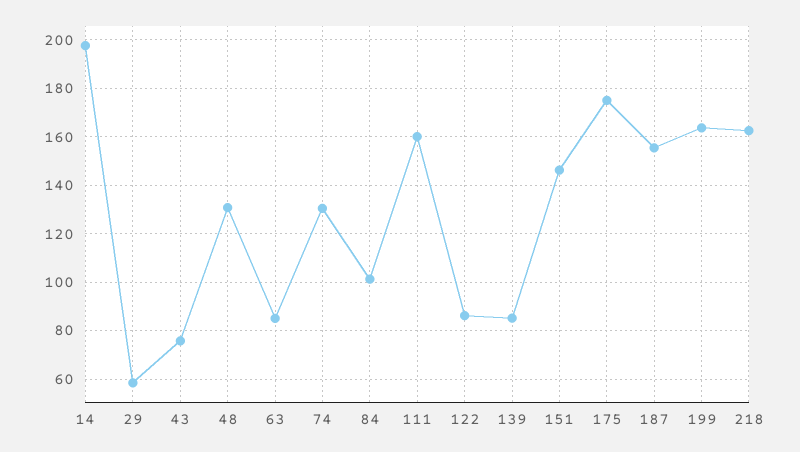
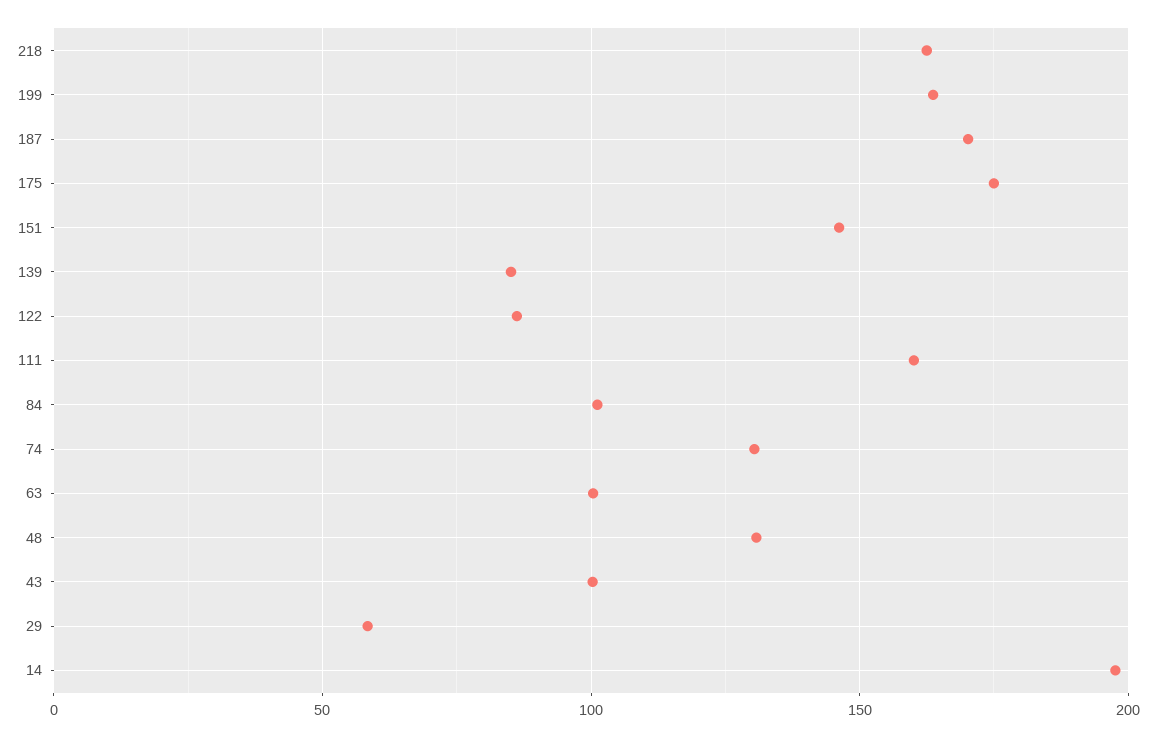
  {
    "14": 197.5,
    "29": 57.5,
-   "43": 75,
+   "43": 100,
    "48": 130,
-   "63": 85,
+   "63": 100,
    "74": 130,
    "84": 100,
    "111": 160,
    "122": 85,
    "139": 85,
    "151": 145,
    "175": 175,
-   "187": 155,
+   "187": 170,
    "199": 162.5,
    "218": 162.5
  }

